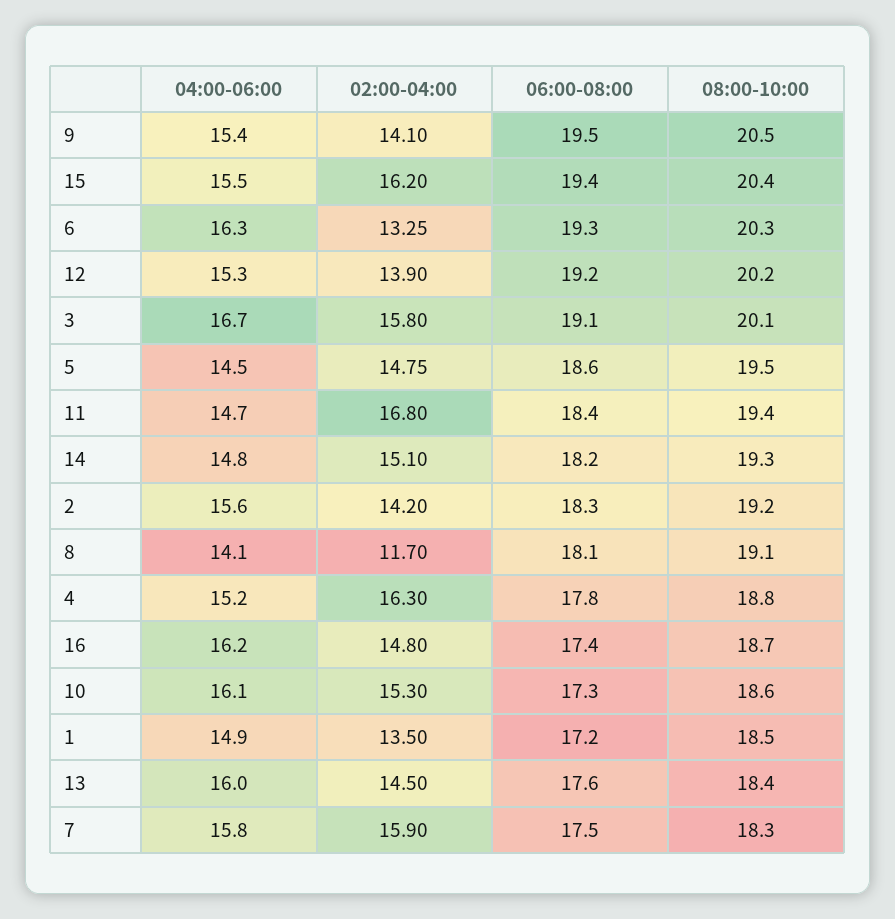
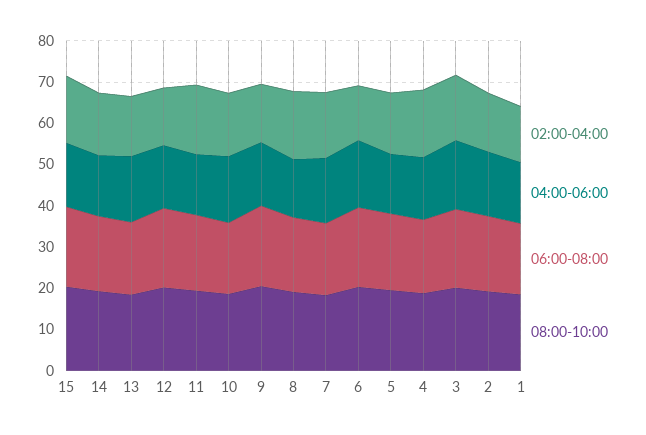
  {
    "04:00-06:00": {
      "9": 15.4,
      "15": 15.5,
      "6": 16.3,
      "12": 15.3,
      "3": 16.7,
      "5": 14.5,
      "11": 14.7,
      "14": 14.8,
      "2": 15.6,
      "8": 14.1,
      "4": 15.2,
-     "16": 16.2,
      "10": 16.1,
      "1": 14.9,
      "13": 16,
      "7": 15.8
    },
    "02:00-04:00": {
      "9": 14.1,
      "15": 16.2,
      "6": 13.25,
      "12": 13.9,
      "3": 15.8,
      "5": 14.75,
      "11": 16.8,
      "14": 15.1,
      "2": 14.2,
-     "8": 11.7,
+     "8": 16,
      "4": 16.3,
-     "16": 14.8,
      "10": 15.3,
      "1": 13.5,
      "13": 14.5,
      "7": 15.9
    },
    "06:00-08:00": {
      "9": 19.5,
      "15": 19.4,
      "6": 19.3,
      "12": 19.2,
      "3": 19.1,
      "5": 18.6,
      "11": 18.4,
      "14": 18.2,
      "2": 18.3,
      "8": 18.1,
      "4": 17.8,
-     "16": 17.4,
      "10": 17.3,
      "1": 17.2,
      "13": 17.6,
      "7": 17.5
    },
    "08:00-10:00": {
      "9": 20.5,
      "15": 20.4,
      "6": 20.3,
      "12": 20.2,
      "3": 20.1,
      "5": 19.5,
      "11": 19.4,
      "14": 19.3,
      "2": 19.2,
      "8": 19.1,
      "4": 18.8,
-     "16": 18.7,
      "10": 18.6,
      "1": 18.5,
      "13": 18.4,
      "7": 18.3
    }
  }

